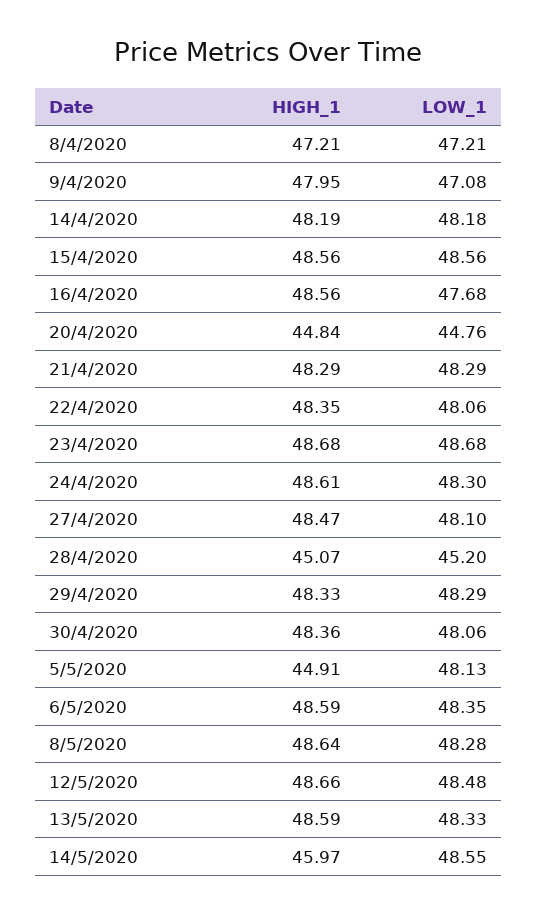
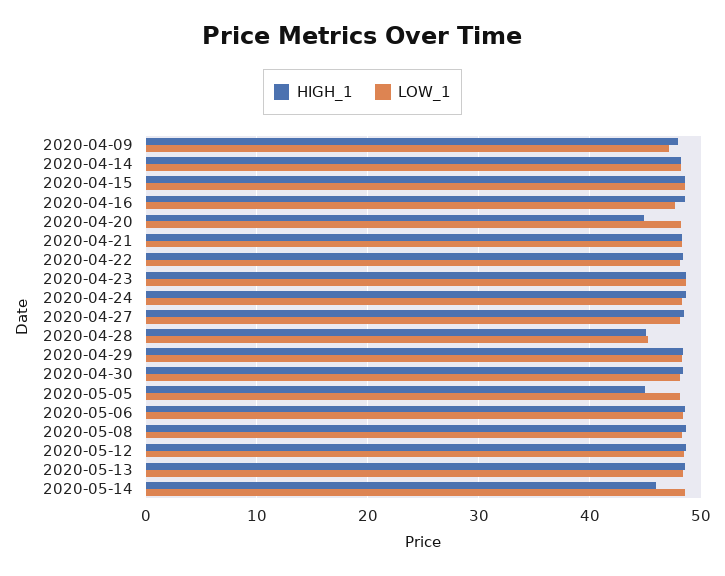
  {
    "HIGH_1": {
-     "8/4/2020": 47.21,
      "9/4/2020": 47.95,
      "14/4/2020": 48.19,
      "15/4/2020": 48.56,
      "16/4/2020": 48.56,
      "20/4/2020": 44.84,
      "21/4/2020": 48.29,
      "22/4/2020": 48.35,
      "23/4/2020": 48.68,
      "24/4/2020": 48.61,
      "27/4/2020": 48.47,
      "28/4/2020": 45.07,
      "29/4/2020": 48.33,
      "30/4/2020": 48.36,
      "5/5/2020": 44.91,
      "6/5/2020": 48.59,
      "8/5/2020": 48.64,
      "12/5/2020": 48.66,
      "13/5/2020": 48.59,
      "14/5/2020": 45.97
    },
    "LOW_1": {
-     "8/4/2020": 47.21,
      "9/4/2020": 47.08,
      "14/4/2020": 48.18,
      "15/4/2020": 48.56,
      "16/4/2020": 47.68,
-     "20/4/2020": 44.76,
+     "20/4/2020": 48,
      "21/4/2020": 48.29,
      "22/4/2020": 48.06,
      "23/4/2020": 48.68,
      "24/4/2020": 48.3,
      "27/4/2020": 48.1,
      "28/4/2020": 45.2,
      "29/4/2020": 48.29,
      "30/4/2020": 48.06,
      "5/5/2020": 48.13,
      "6/5/2020": 48.35,
      "8/5/2020": 48.28,
      "12/5/2020": 48.48,
      "13/5/2020": 48.33,
      "14/5/2020": 48.55
    }
  }

